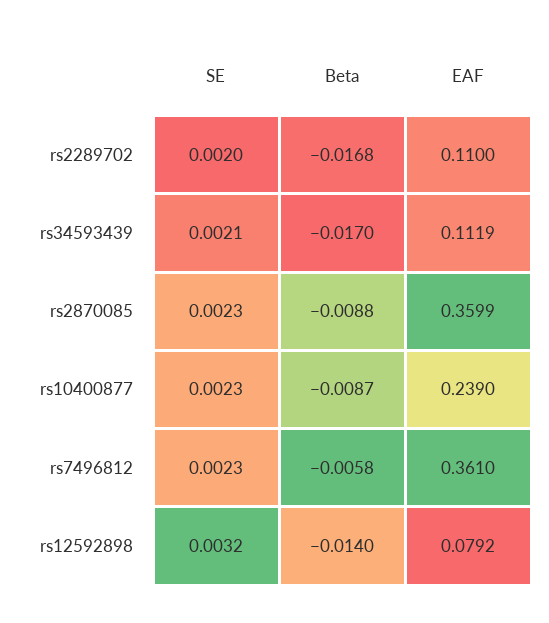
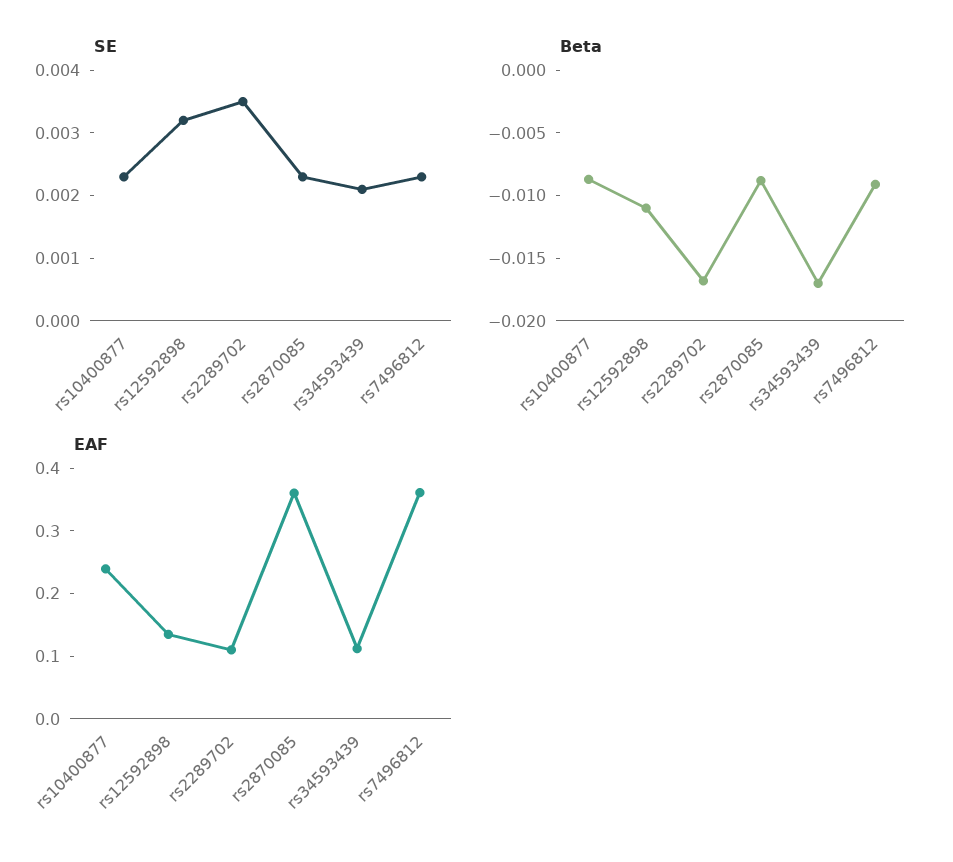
  {
    "SE": {
-     "rs2289702": 0.002,
+     "rs2289702": 0.0035,
      "rs34593439": 0.0021,
      "rs2870085": 0.0023,
      "rs10400877": 0.0023,
      "rs7496812": 0.0023,
      "rs12592898": 0.0032
    },
    "Beta": {
      "rs2289702": -0.0168,
      "rs34593439": -0.017,
      "rs2870085": -0.0088,
      "rs10400877": -0.0087,
-     "rs7496812": -0.0058,
+     "rs7496812": -0.009,
-     "rs12592898": -0.014
+     "rs12592898": -0.011
    },
    "EAF": {
      "rs2289702": 0.11,
      "rs34593439": 0.1119,
      "rs2870085": 0.3599,
      "rs10400877": 0.239,
      "rs7496812": 0.361,
-     "rs12592898": 0.0792
+     "rs12592898": 0.14
    }
  }

